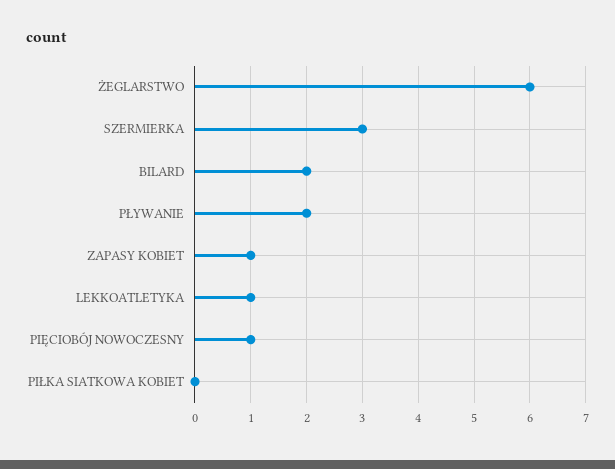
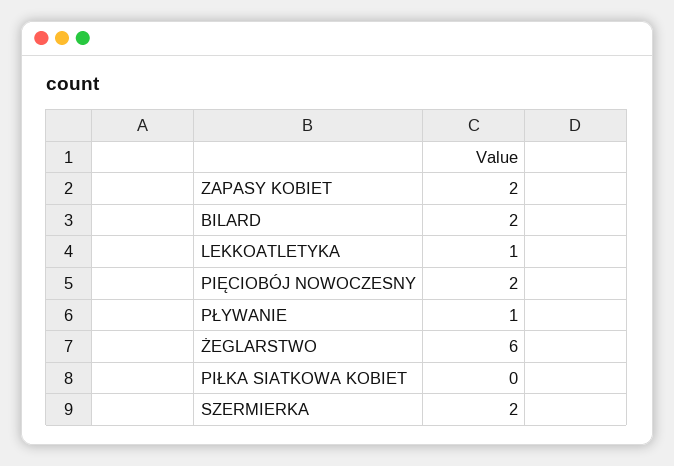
  {
    "ŻEGLARSTWO": 6,
-   "SZERMIERKA": 3,
+   "SZERMIERKA": 2,
    "BILARD": 2,
-   "PŁYWANIE": 2,
+   "PŁYWANIE": 1,
-   "ZAPASY KOBIET": 1,
+   "ZAPASY KOBIET": 2,
    "LEKKOATLETYKA": 1,
-   "PIĘCIOBÓJ NOWOCZESNY": 1,
+   "PIĘCIOBÓJ NOWOCZESNY": 2,
    "PIŁKA SIATKOWA KOBIET": 0
  }

